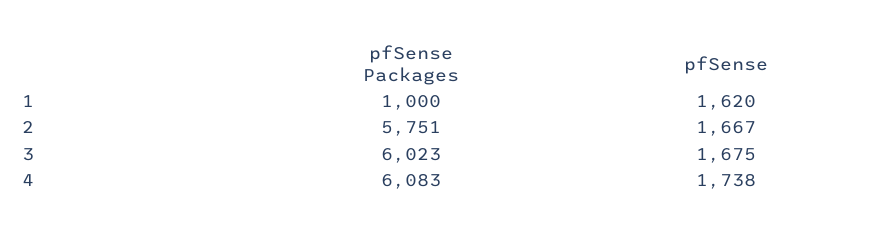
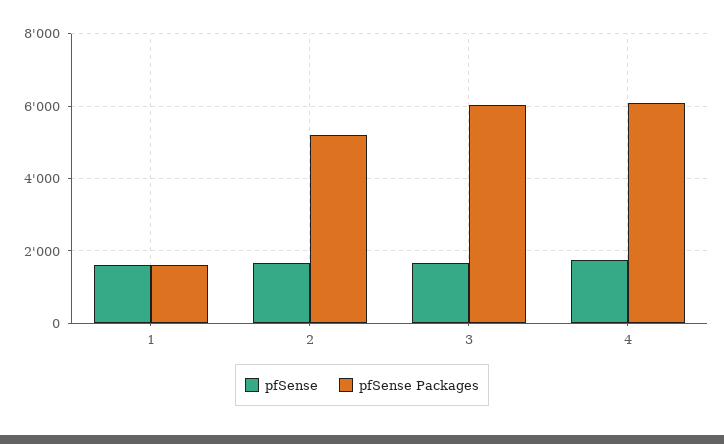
  {
    "pfSense Packages": {
-     "1": 1000,
+     "1": 1600,
-     "2": 5751,
+     "2": 5200,
      "3": 6023,
      "4": 6083
    },
    "pfSense": {
      "1": 1620,
      "2": 1667,
      "3": 1675,
      "4": 1738
    }
  }

